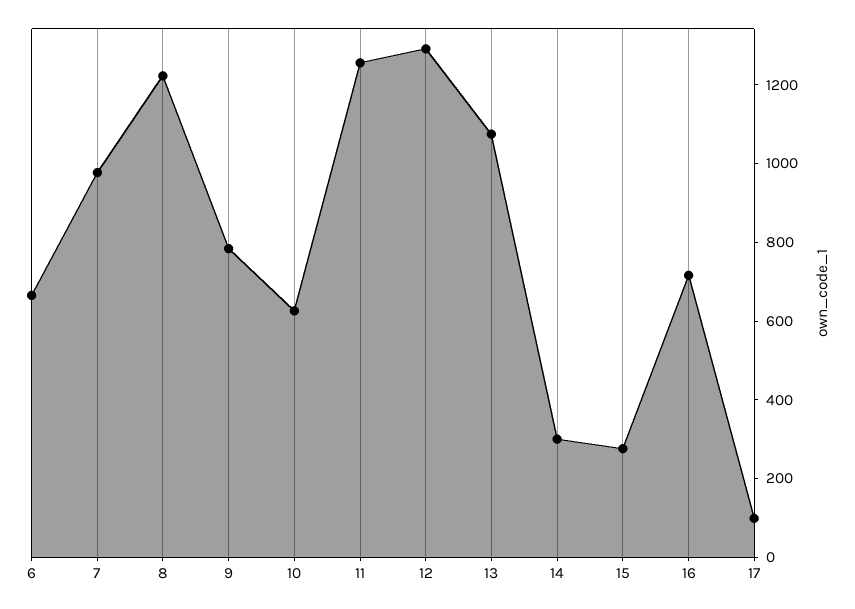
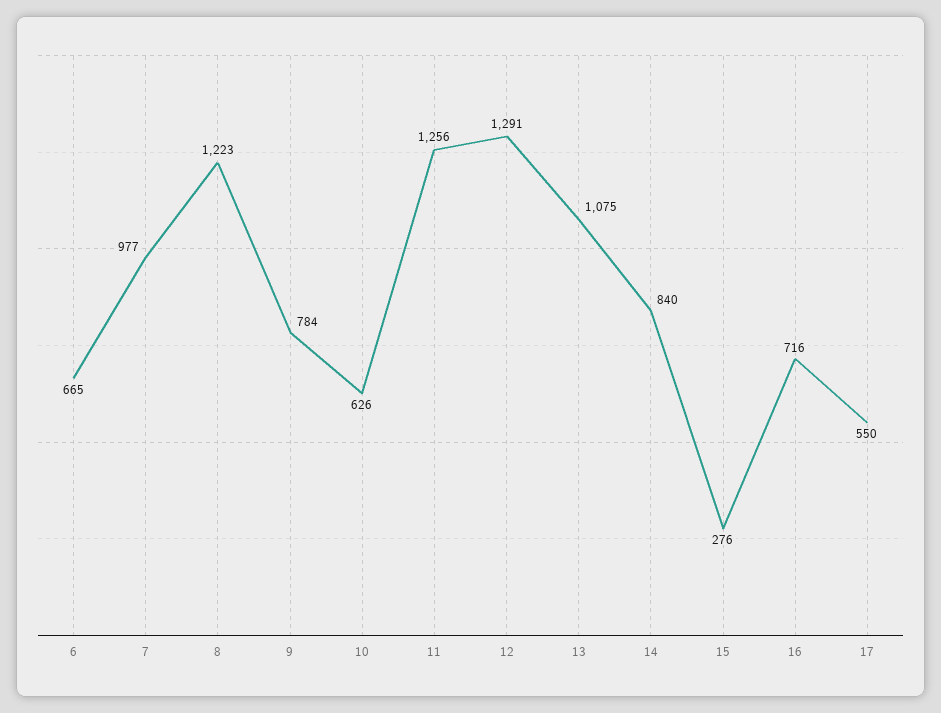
  {
    "6": 665,
    "7": 977,
    "8": 1223,
    "9": 784,
    "10": 626,
    "11": 1256,
    "12": 1291,
    "13": 1075,
-   "14": 300,
+   "14": 840,
    "15": 276,
    "16": 716,
-   "17": 100
+   "17": 550
  }

